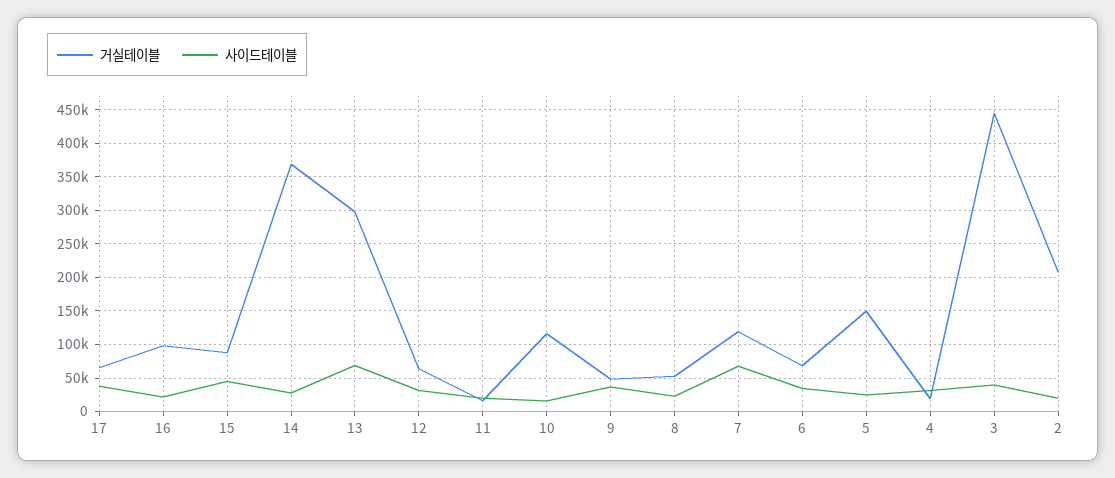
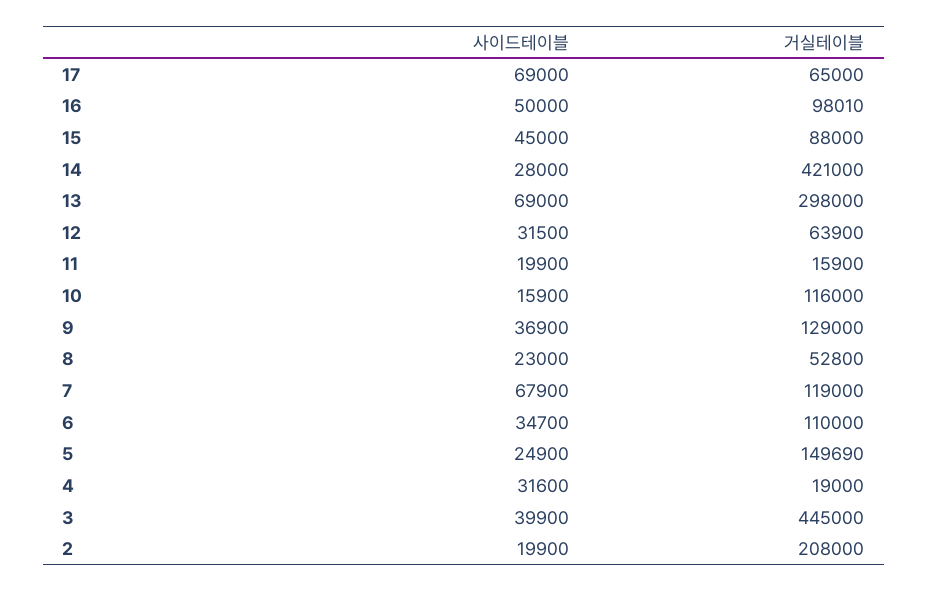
  {
    "거실테이블": {
      "17": 65000,
      "16": 98010,
      "15": 88000,
-     "14": 370000,
+     "14": 421000,
      "13": 298000,
      "12": 63900,
      "11": 15900,
      "10": 116000,
-     "9": 50000,
+     "9": 129000,
      "8": 52800,
      "7": 119000,
-     "6": 70000,
+     "6": 110000,
      "5": 149690,
      "4": 19000,
      "3": 445000,
      "2": 208000
    },
    "사이드테이블": {
-     "17": 40000,
+     "17": 69000,
-     "16": 20000,
+     "16": 50000,
      "15": 45000,
      "14": 28000,
      "13": 69000,
      "12": 31500,
      "11": 19900,
      "10": 15900,
      "9": 36900,
      "8": 23000,
      "7": 67900,
      "6": 34700,
      "5": 24900,
      "4": 31600,
      "3": 39900,
      "2": 19900
    }
  }

